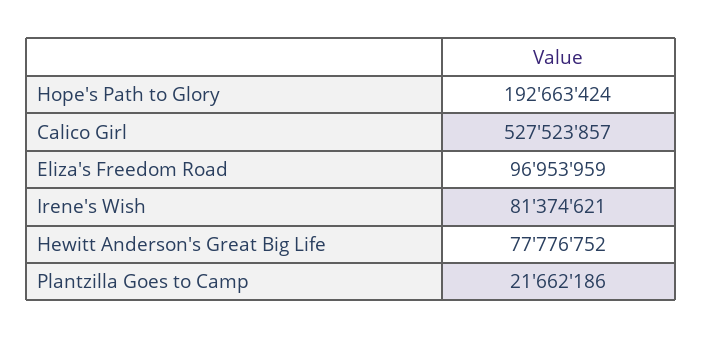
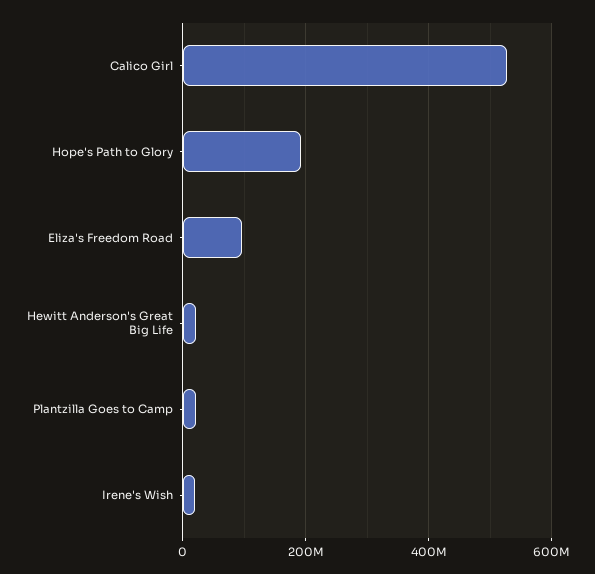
  {
    "Hope's Path to Glory": 192663424,
    "Calico Girl": 527523857,
    "Eliza's Freedom Road": 96953959,
-   "Irene's Wish": 81374621,
+   "Irene's Wish": 20000000,
-   "Hewitt Anderson's Great Big Life": 77776752,
+   "Hewitt Anderson's Great Big Life": 20000000,
    "Plantzilla Goes to Camp": 21662186
  }

